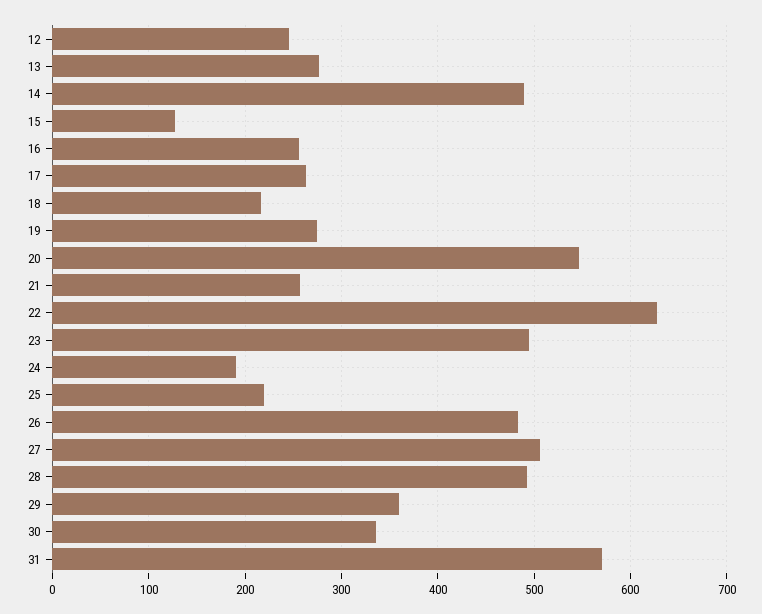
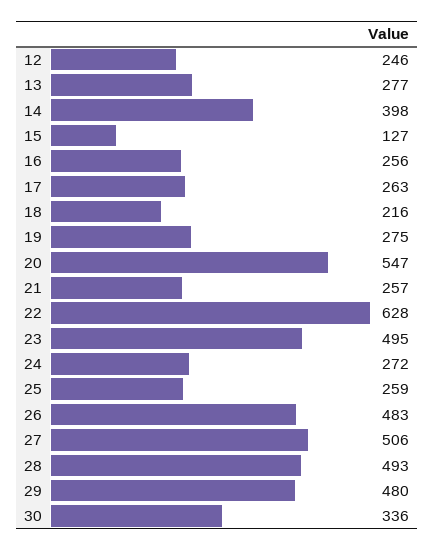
  {
    "12": 246,
    "13": 277,
-   "14": 490,
+   "14": 398,
    "15": 127,
    "16": 256,
    "17": 263,
    "18": 216,
    "19": 275,
    "20": 547,
    "21": 257,
    "22": 628,
    "23": 495,
-   "24": 190,
+   "24": 272,
-   "25": 220,
+   "25": 259,
    "26": 483,
    "27": 506,
    "28": 493,
-   "29": 360,
+   "29": 480,
-   "30": 336,
+   "30": 336
-   "31": 570
  }

